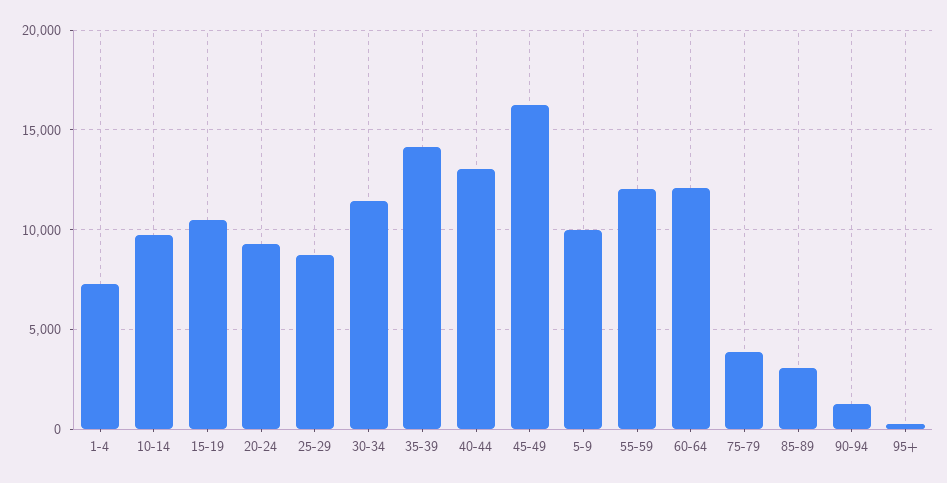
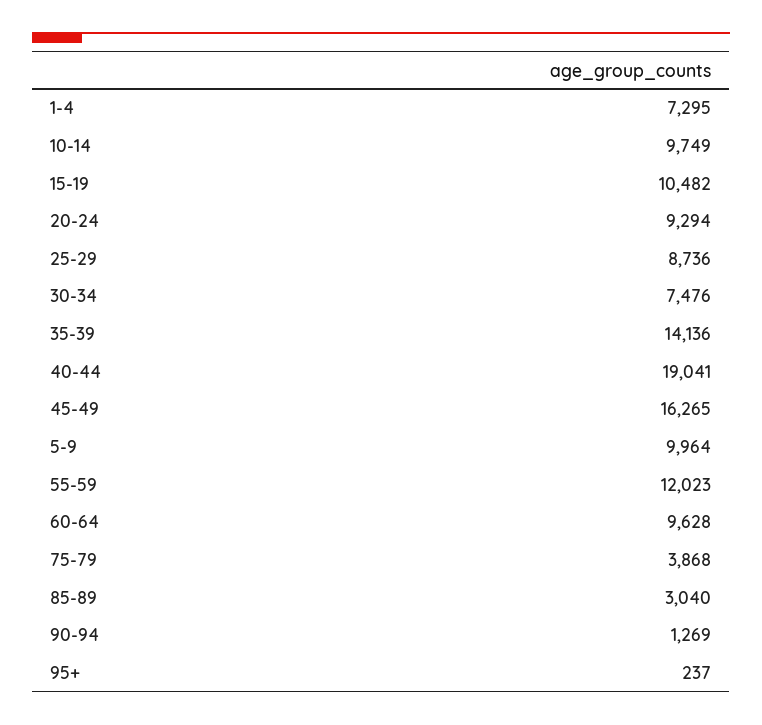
  {
    "1-4": 7295,
    "10-14": 9749,
    "15-19": 10482,
    "20-24": 9294,
    "25-29": 8736,
-   "30-34": 11500,
+   "30-34": 7476,
    "35-39": 14136,
-   "40-44": 13000,
+   "40-44": 19041,
    "45-49": 16265,
    "5-9": 9964,
    "55-59": 12023,
-   "60-64": 12000,
+   "60-64": 9628,
    "75-79": 3868,
    "85-89": 3040,
    "90-94": 1269,
    "95+": 237
  }

